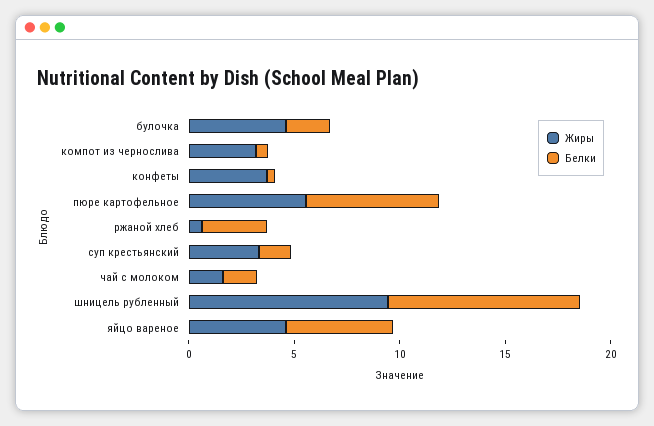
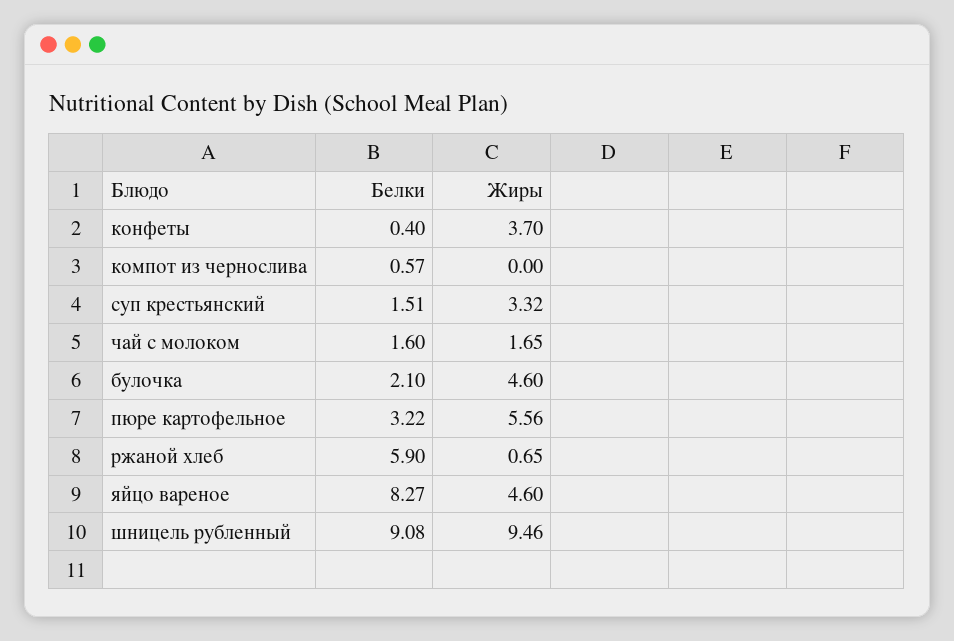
  {
    "Жиры": {
      "булочка": 4.6,
-     "компот из чернослива": 3,
+     "компот из чернослива": 0,
      "конфеты": 3.7,
      "пюре картофельное": 5.56,
      "ржаной хлеб": 0.65,
      "суп крестьянский": 3.32,
      "чай с молоком": 1.65,
      "шницель рубленный": 9.46,
      "яйцо вареное": 4.6
    },
    "Белки": {
      "булочка": 2.1,
      "компот из чернослива": 0.57,
      "конфеты": 0.4,
-     "пюре картофельное": 6,
+     "пюре картофельное": 3.22,
-     "ржаной хлеб": 3,
+     "ржаной хлеб": 5.9,
      "суп крестьянский": 1.51,
      "чай с молоком": 1.6,
      "шницель рубленный": 9.08,
-     "яйцо вареное": 5
+     "яйцо вареное": 8.27
    }
  }

